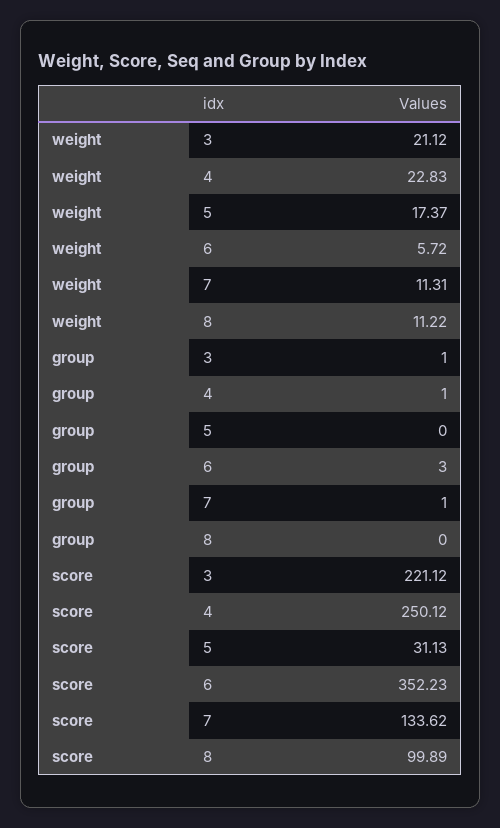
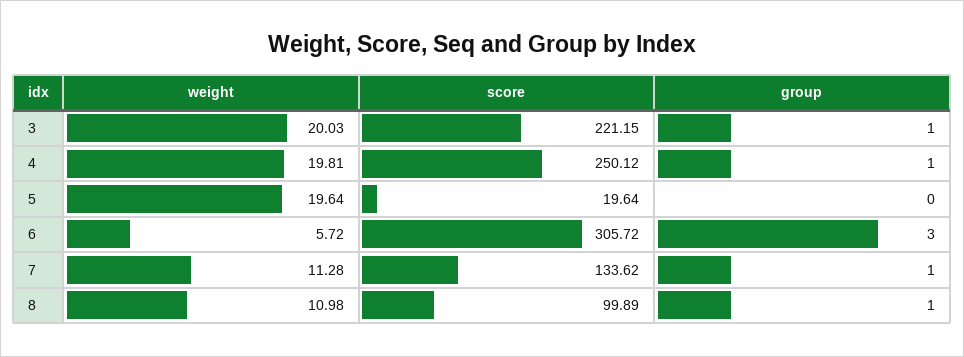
  {
    "weight": {
-     "3": 21.12,
+     "3": 20.03,
-     "4": 22.83,
+     "4": 19.81,
-     "5": 17.37,
+     "5": 19.64,
      "6": 5.72,
-     "7": 11.31,
+     "7": 11.28,
-     "8": 11.22
+     "8": 10.98
    },
    "group": {
      "3": 1,
      "4": 1,
      "5": 0,
      "6": 3,
      "7": 1,
-     "8": 0
+     "8": 1
    },
    "score": {
-     "3": 221.12,
+     "3": 221.15,
      "4": 250.12,
-     "5": 31.13,
+     "5": 19.64,
-     "6": 352.23,
+     "6": 305.72,
      "7": 133.62,
      "8": 99.89
    }
  }

